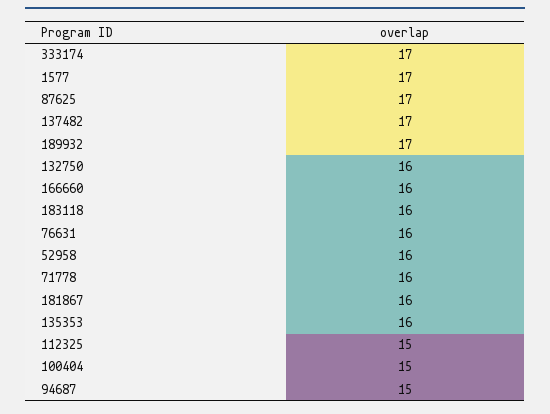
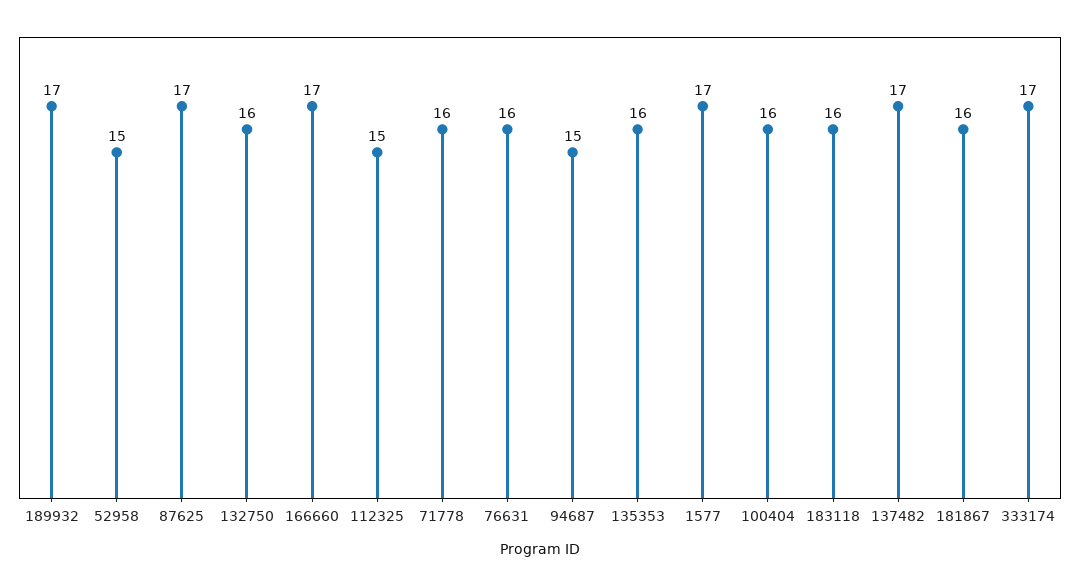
  {
    "333174": 17,
    "1577": 17,
    "87625": 17,
    "137482": 17,
    "189932": 17,
    "132750": 16,
-   "166660": 16,
+   "166660": 17,
    "183118": 16,
    "76631": 16,
-   "52958": 16,
+   "52958": 15,
    "71778": 16,
    "181867": 16,
    "135353": 16,
    "112325": 15,
-   "100404": 15,
+   "100404": 16,
    "94687": 15
  }

